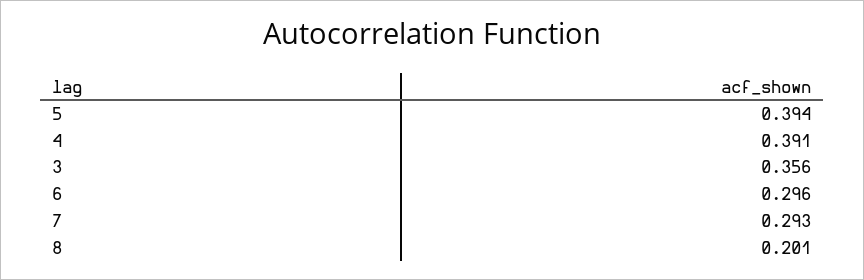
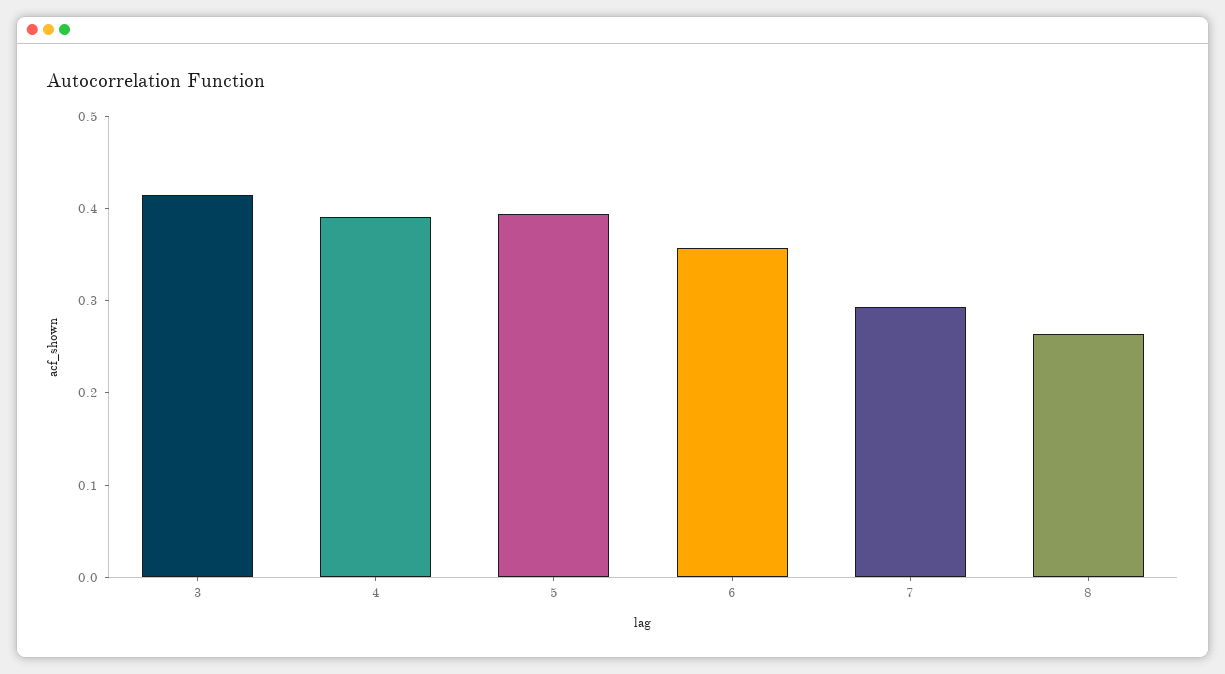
  {
    "5": 0.394,
    "4": 0.391,
-   "3": 0.356,
+   "3": 0.42,
-   "6": 0.296,
+   "6": 0.36,
    "7": 0.293,
-   "8": 0.201
+   "8": 0.26
  }

